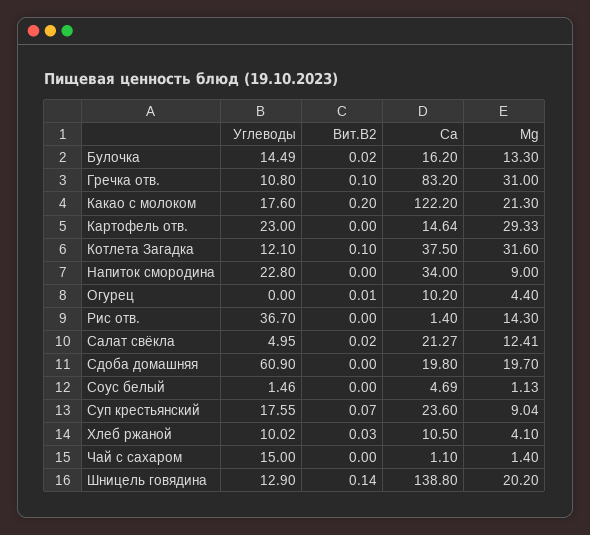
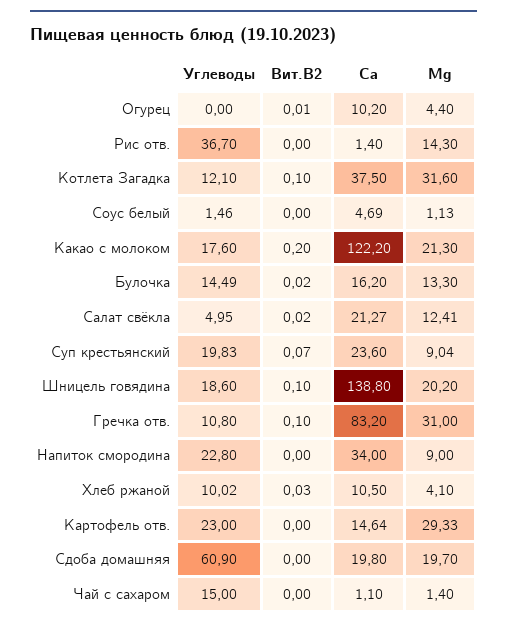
  {
    "Углеводы": {
      "Булочка": 14.49,
      "Гречка отв.": 10.8,
      "Какао с молоком": 17.6,
      "Картофель отв.": 23,
      "Котлета Загадка": 12.1,
      "Напиток смородина": 22.8,
      "Огурец": 0,
      "Рис отв.": 36.7,
      "Салат свёкла": 4.95,
      "Сдоба домашняя": 60.9,
      "Соус белый": 1.46,
-     "Суп крестьянский": 17.55,
+     "Суп крестьянский": 19.83,
      "Хлеб ржаной": 10.02,
      "Чай с сахаром": 15,
-     "Шницель говядина": 12.9
+     "Шницель говядина": 18.6
    },
    "Вит.В2": {
      "Булочка": 0.02,
      "Гречка отв.": 0.1,
      "Какао с молоком": 0.2,
      "Картофель отв.": 0,
      "Котлета Загадка": 0.1,
      "Напиток смородина": 0,
      "Огурец": 0.01,
      "Рис отв.": 0,
      "Салат свёкла": 0.02,
      "Сдоба домашняя": 0,
      "Соус белый": 0,
      "Суп крестьянский": 0.07,
      "Хлеб ржаной": 0.03,
      "Чай с сахаром": 0,
-     "Шницель говядина": 0.14
+     "Шницель говядина": 0.1
    },
    "Ca": {
      "Булочка": 16.2,
      "Гречка отв.": 83.2,
      "Какао с молоком": 122.2,
      "Картофель отв.": 14.64,
      "Котлета Загадка": 37.5,
      "Напиток смородина": 34,
      "Огурец": 10.2,
      "Рис отв.": 1.4,
      "Салат свёкла": 21.27,
      "Сдоба домашняя": 19.8,
      "Соус белый": 4.69,
      "Суп крестьянский": 23.6,
      "Хлеб ржаной": 10.5,
      "Чай с сахаром": 1.1,
      "Шницель говядина": 138.8
    },
    "Mg": {
      "Булочка": 13.3,
      "Гречка отв.": 31,
      "Какао с молоком": 21.3,
      "Картофель отв.": 29.33,
      "Котлета Загадка": 31.6,
      "Напиток смородина": 9,
      "Огурец": 4.4,
      "Рис отв.": 14.3,
      "Салат свёкла": 12.41,
      "Сдоба домашняя": 19.7,
      "Соус белый": 1.13,
      "Суп крестьянский": 9.04,
      "Хлеб ржаной": 4.1,
      "Чай с сахаром": 1.4,
      "Шницель говядина": 20.2
    }
  }

